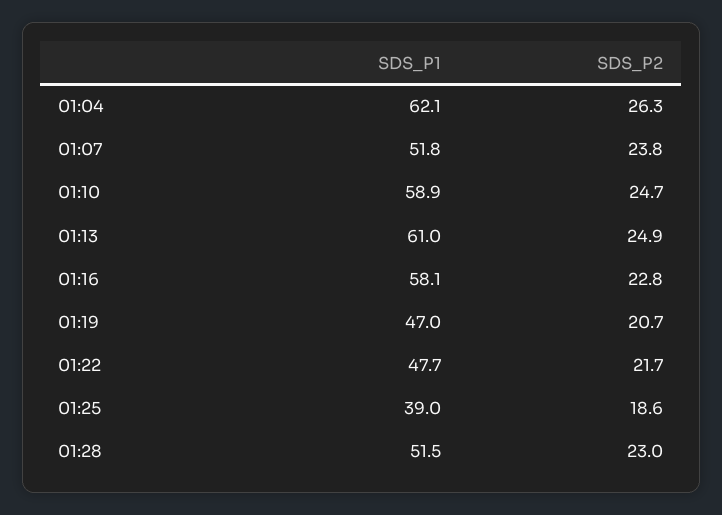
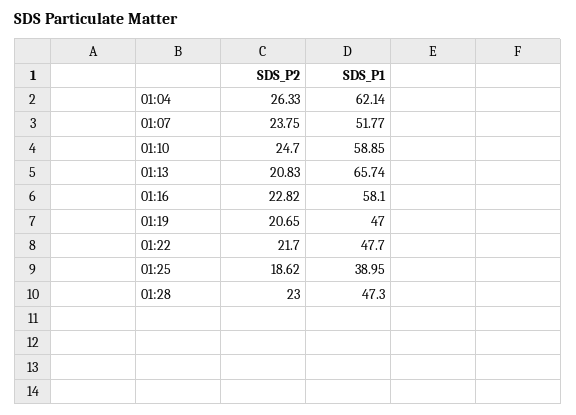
  {
    "SDS_P1": {
      "01:04": 62.14,
      "01:07": 51.77,
      "01:10": 58.85,
-     "01:13": 61,
+     "01:13": 65.74,
      "01:16": 58.1,
      "01:19": 47,
      "01:22": 47.7,
      "01:25": 38.95,
-     "01:28": 51.5
+     "01:28": 47.3
    },
    "SDS_P2": {
      "01:04": 26.33,
      "01:07": 23.75,
      "01:10": 24.7,
-     "01:13": 24.9,
+     "01:13": 20.83,
      "01:16": 22.82,
      "01:19": 20.65,
      "01:22": 21.7,
      "01:25": 18.62,
      "01:28": 23
    }
  }

